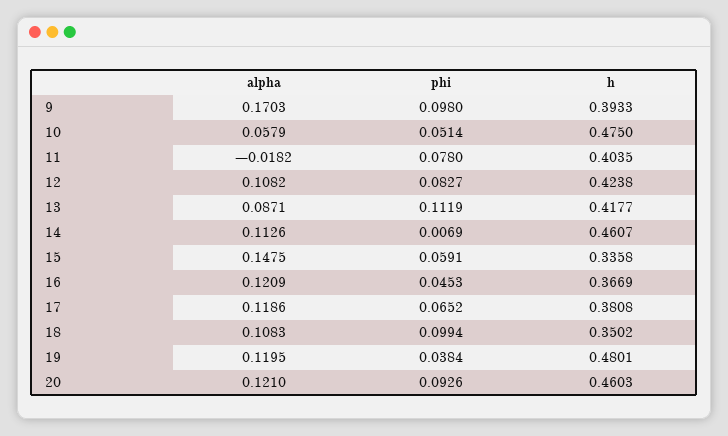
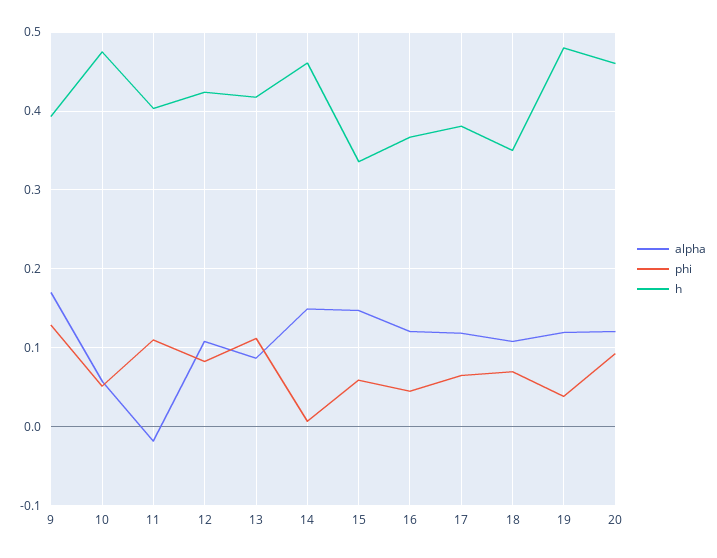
  {
    "alpha": {
      "9": 0.1703,
      "10": 0.0579,
      "11": -0.0182,
      "12": 0.1082,
      "13": 0.0871,
-     "14": 0.1126,
+     "14": 0.15,
      "15": 0.1475,
      "16": 0.1209,
      "17": 0.1186,
      "18": 0.1083,
      "19": 0.1195,
      "20": 0.121
    },
    "phi": {
-     "9": 0.098,
+     "9": 0.13,
      "10": 0.0514,
-     "11": 0.078,
+     "11": 0.11,
      "12": 0.0827,
      "13": 0.1119,
      "14": 0.0069,
      "15": 0.0591,
      "16": 0.0453,
      "17": 0.0652,
-     "18": 0.0994,
+     "18": 0.07,
      "19": 0.0384,
      "20": 0.0926
    },
    "h": {
      "9": 0.3933,
      "10": 0.475,
      "11": 0.4035,
      "12": 0.4238,
      "13": 0.4177,
      "14": 0.4607,
      "15": 0.3358,
      "16": 0.3669,
      "17": 0.3808,
      "18": 0.3502,
      "19": 0.4801,
      "20": 0.4603
    }
  }

